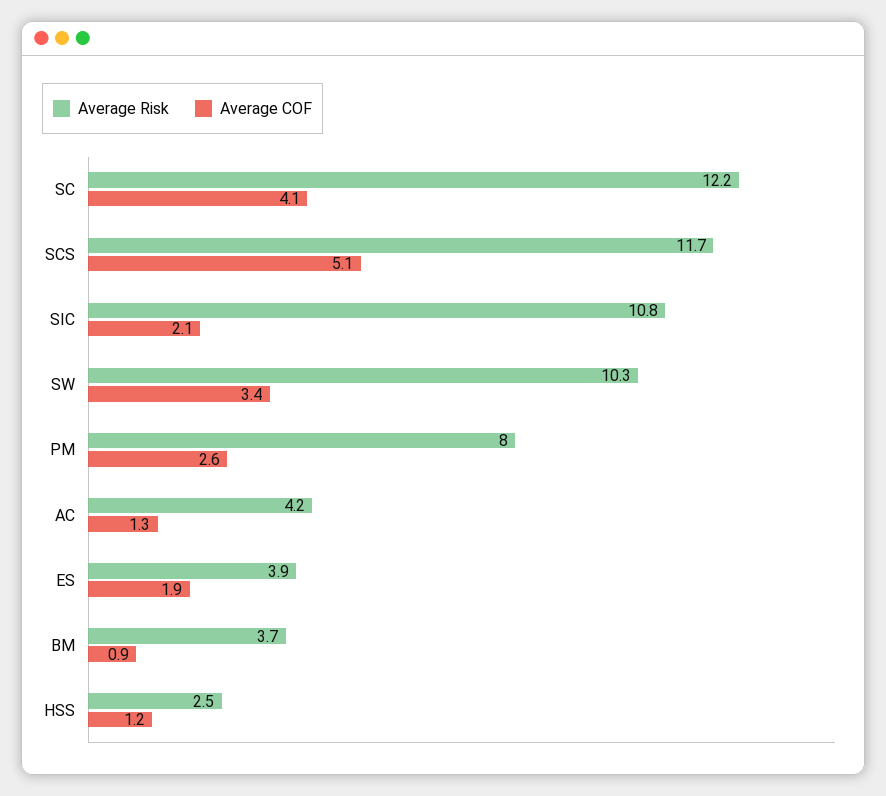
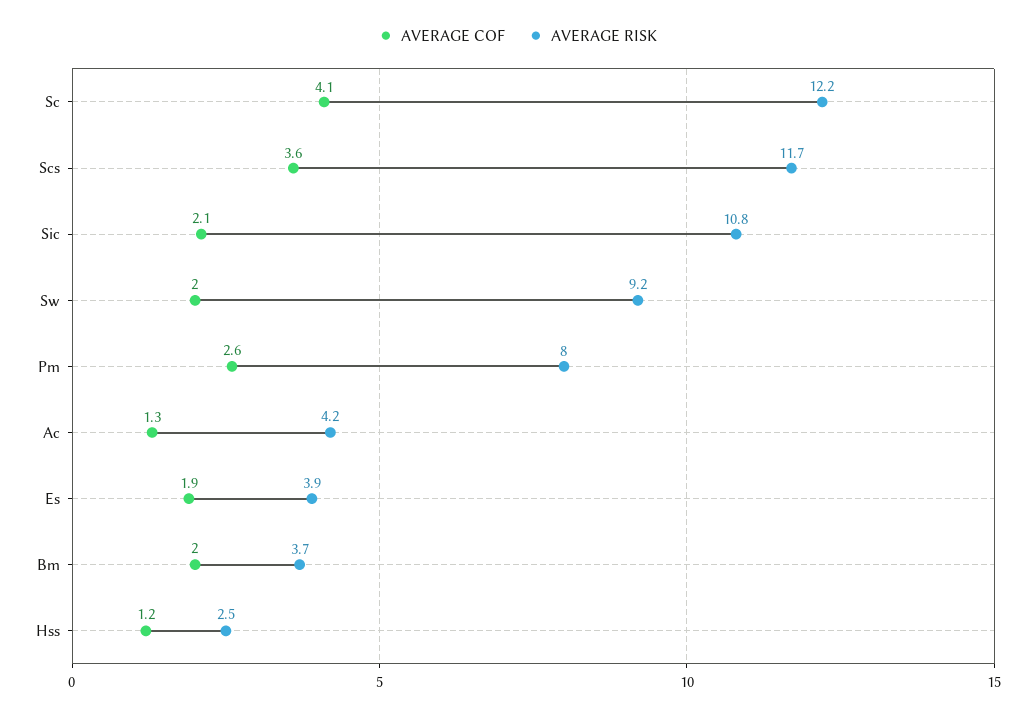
  {
    "Average Risk": {
      "SC": 12.2,
      "SCS": 11.7,
      "SIC": 10.8,
-     "SW": 10.3,
+     "SW": 9.2,
      "PM": 8,
      "AC": 4.2,
      "ES": 3.9,
      "BM": 3.7,
      "HSS": 2.5
    },
    "Average COF": {
      "SC": 4.1,
-     "SCS": 5.1,
+     "SCS": 3.6,
      "SIC": 2.1,
-     "SW": 3.4,
+     "SW": 2,
      "PM": 2.6,
      "AC": 1.3,
      "ES": 1.9,
-     "BM": 0.9,
+     "BM": 2,
      "HSS": 1.2
    }
  }

